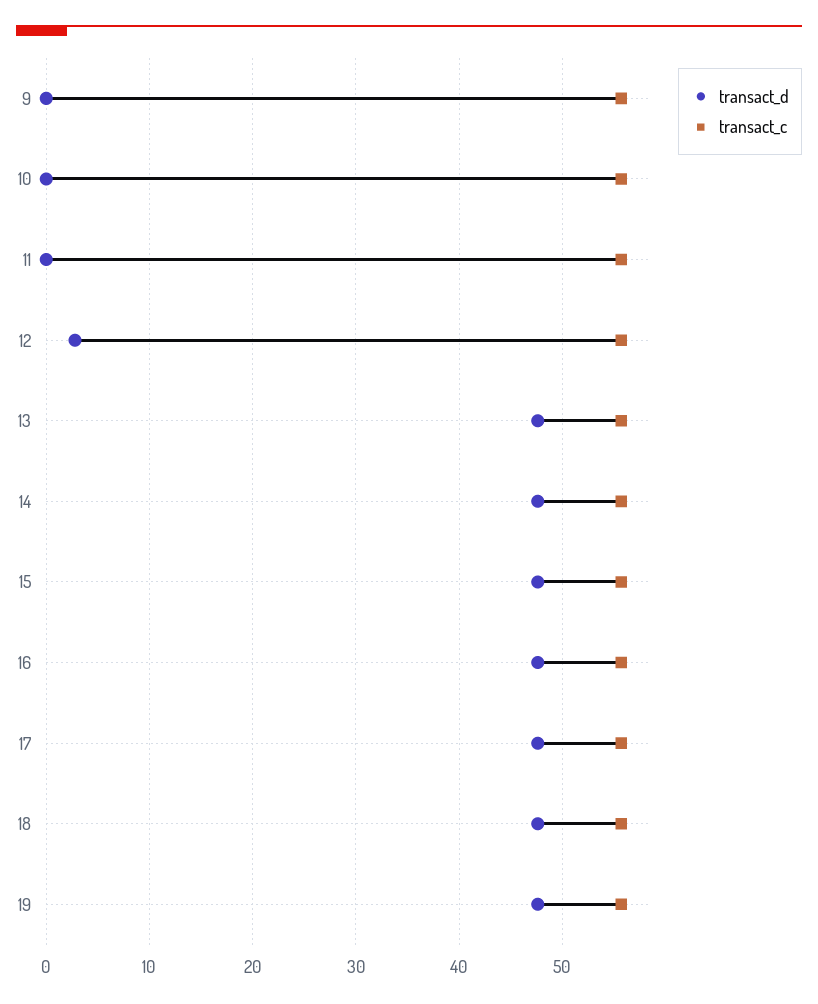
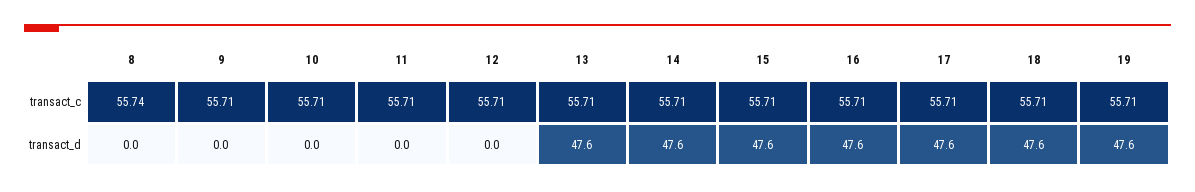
  {
    "transact_d": {
      "9": 0,
      "10": 0,
      "11": 0,
-     "12": 3,
+     "12": 0,
      "13": 47.6,
      "14": 47.6,
      "15": 47.6,
      "16": 47.6,
      "17": 47.6,
      "18": 47.6,
-     "19": 47.6
+     "19": 47.6,
+     "8": 0
    },
    "transact_c": {
      "9": 55.71,
      "10": 55.71,
      "11": 55.71,
      "12": 55.71,
      "13": 55.71,
      "14": 55.71,
      "15": 55.71,
      "16": 55.71,
      "17": 55.71,
      "18": 55.71,
-     "19": 55.71
+     "19": 55.71,
+     "8": 55.74
    }
  }

